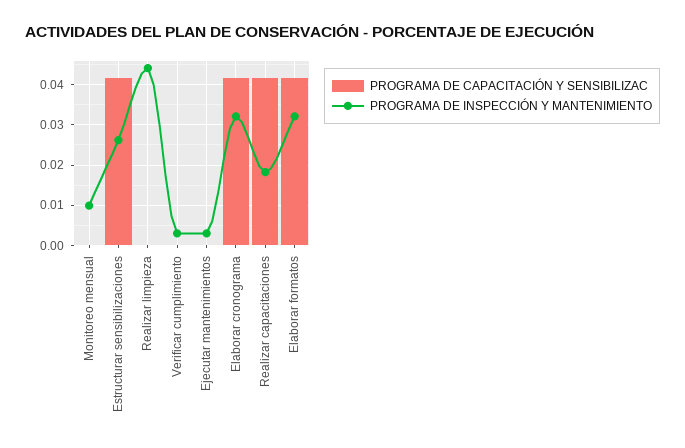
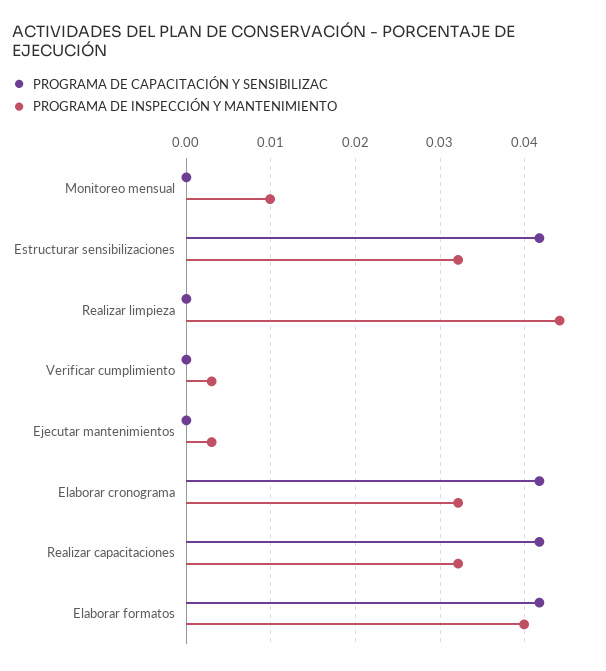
  {
    "PROGRAMA DE CAPACITACIÓN Y SENSIBILIZAC": {
      "Monitoreo mensual": 0,
      "Estructurar sensibilizaciones": 0.042,
      "Realizar limpieza": 0,
      "Verificar cumplimiento": 0,
      "Ejecutar mantenimientos": 0,
      "Elaborar cronograma": 0.042,
      "Realizar capacitaciones": 0.042,
      "Elaborar formatos": 0.042
    },
    "PROGRAMA DE INSPECCIÓN Y MANTENIMIENTO": {
      "Monitoreo mensual": 0.01,
-     "Estructurar sensibilizaciones": 0.026,
+     "Estructurar sensibilizaciones": 0.032,
      "Realizar limpieza": 0.044,
      "Verificar cumplimiento": 0.003,
      "Ejecutar mantenimientos": 0.003,
      "Elaborar cronograma": 0.032,
-     "Realizar capacitaciones": 0.018,
+     "Realizar capacitaciones": 0.032,
-     "Elaborar formatos": 0.032
+     "Elaborar formatos": 0.04
    }
  }

